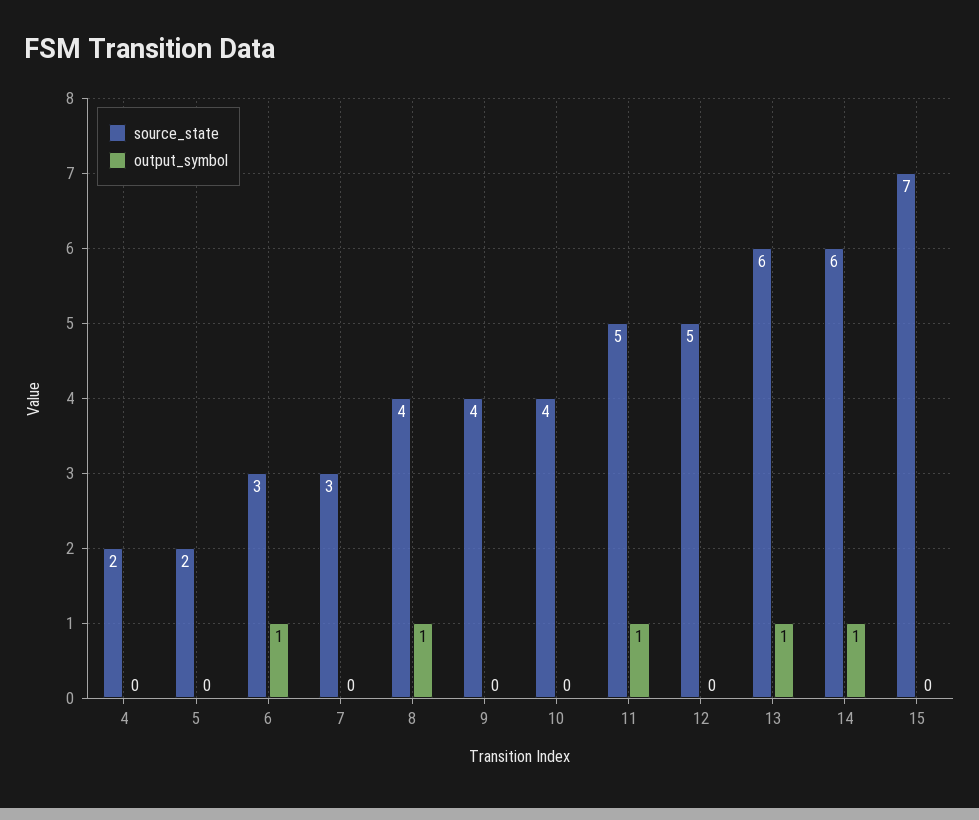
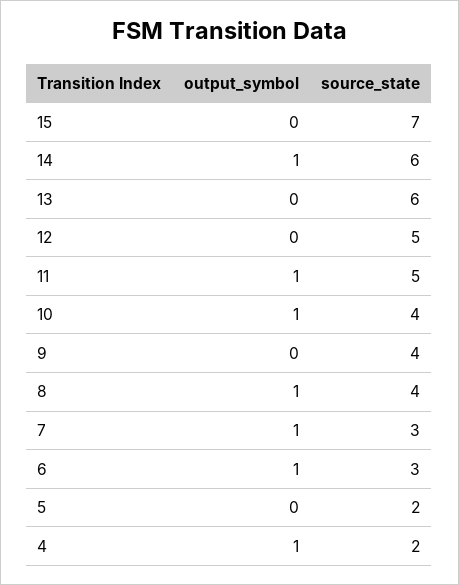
  {
    "source_state": {
      "4": 2,
      "5": 2,
      "6": 3,
      "7": 3,
      "8": 4,
      "9": 4,
      "10": 4,
      "11": 5,
      "12": 5,
      "13": 6,
      "14": 6,
      "15": 7
    },
    "output_symbol": {
-     "4": 0,
+     "4": 1,
      "5": 0,
      "6": 1,
-     "7": 0,
+     "7": 1,
      "8": 1,
      "9": 0,
-     "10": 0,
+     "10": 1,
      "11": 1,
      "12": 0,
-     "13": 1,
+     "13": 0,
      "14": 1,
      "15": 0
    }
  }

